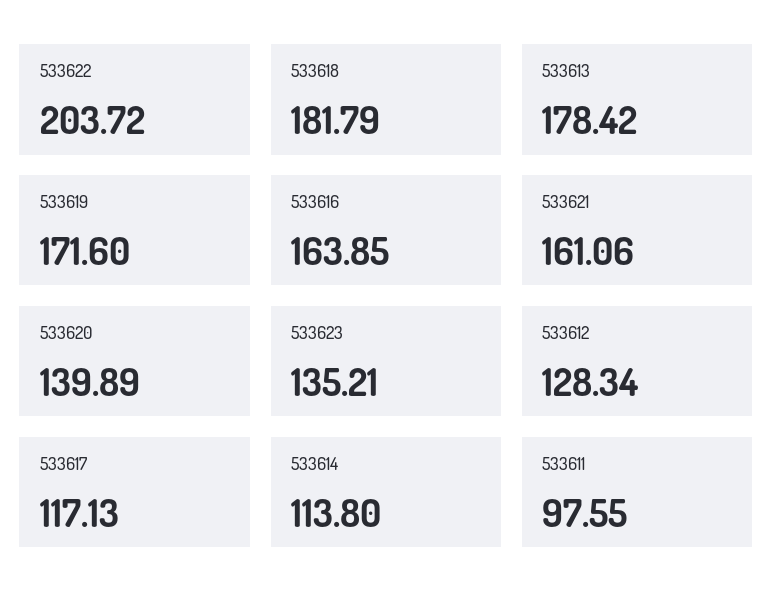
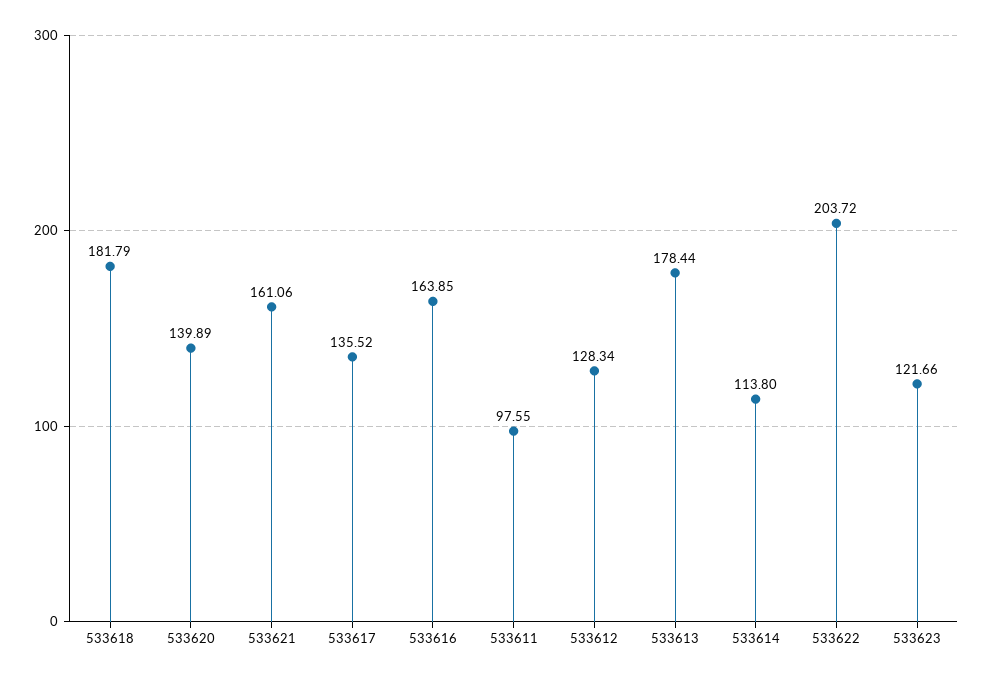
  {
    "533622": 203.72,
    "533618": 181.79,
-   "533613": 178.42,
+   "533613": 178.44,
-   "533619": 171.6,
    "533616": 163.85,
    "533621": 161.06,
    "533620": 139.89,
-   "533623": 135.21,
+   "533623": 121.66,
    "533612": 128.34,
-   "533617": 117.13,
+   "533617": 135.52,
    "533614": 113.8,
    "533611": 97.55
  }

